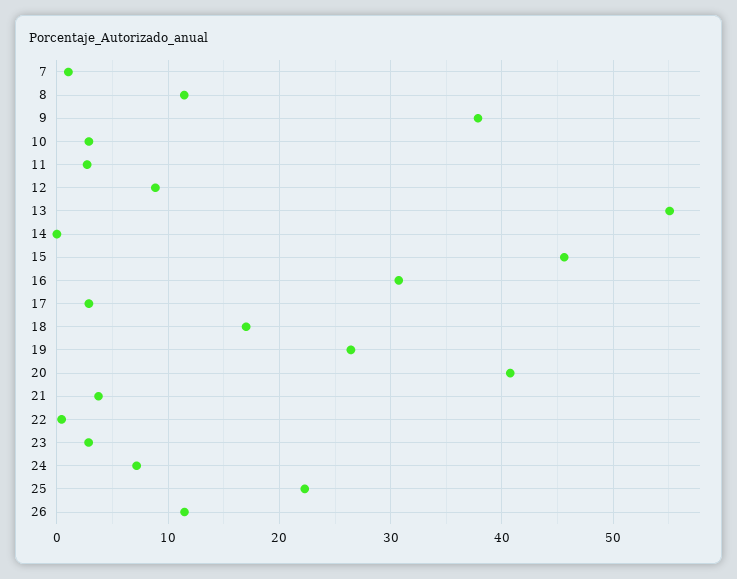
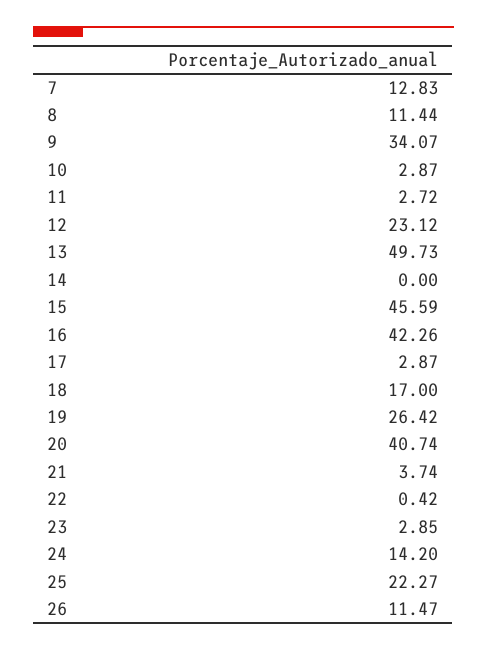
  {
-   "7": 1,
+   "7": 12.83,
    "8": 11.44,
-   "9": 38,
+   "9": 34.07,
    "10": 2.87,
    "11": 2.72,
-   "12": 9,
+   "12": 23.12,
-   "13": 55,
+   "13": 49.73,
    "14": 0,
    "15": 45.59,
-   "16": 31,
+   "16": 42.26,
    "17": 2.87,
    "18": 17,
    "19": 26.42,
    "20": 40.74,
    "21": 3.74,
    "22": 0.42,
    "23": 2.85,
-   "24": 7,
+   "24": 14.2,
    "25": 22.27,
    "26": 11.47
  }

